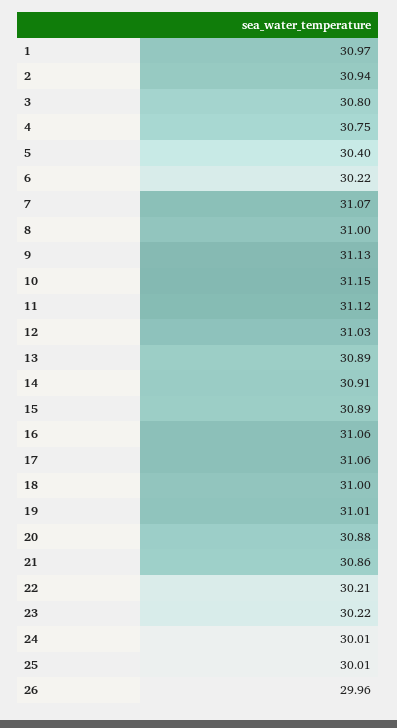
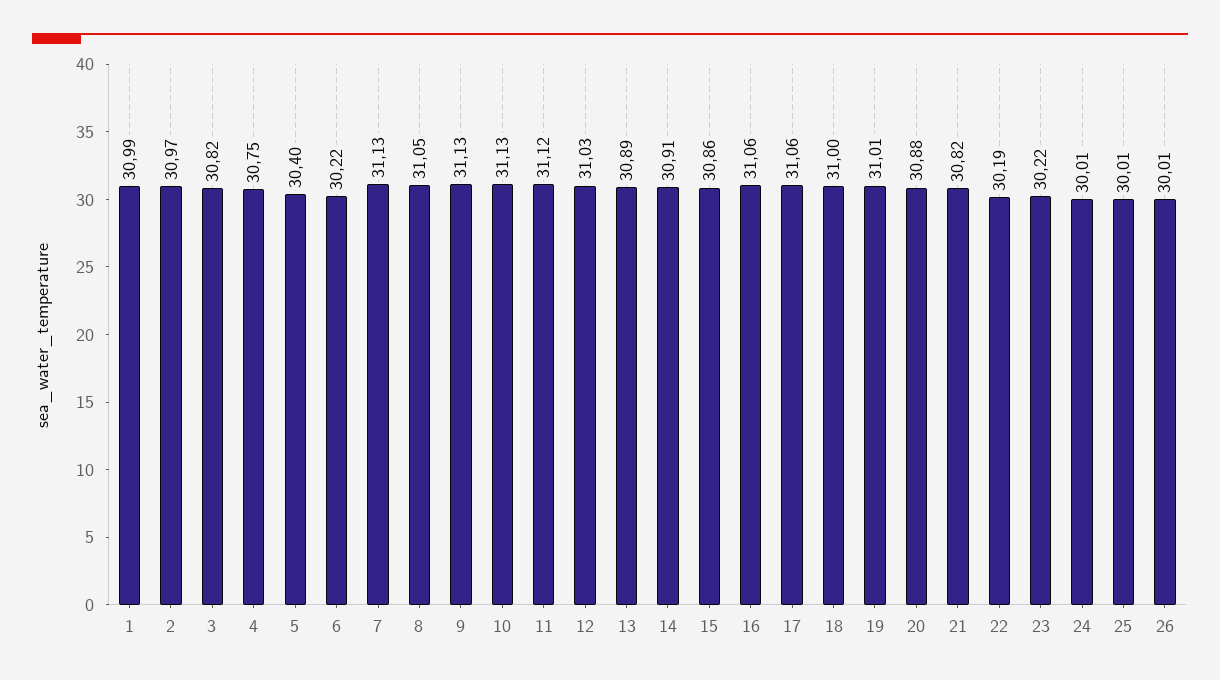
  {
-   "1": 30.97,
+   "1": 30.99,
-   "2": 30.94,
+   "2": 30.97,
-   "3": 30.8,
+   "3": 30.82,
    "4": 30.75,
    "5": 30.4,
    "6": 30.22,
-   "7": 31.07,
+   "7": 31.13,
-   "8": 31,
+   "8": 31.05,
    "9": 31.13,
-   "10": 31.15,
+   "10": 31.13,
    "11": 31.12,
    "12": 31.03,
    "13": 30.89,
    "14": 30.91,
-   "15": 30.89,
+   "15": 30.86,
    "16": 31.06,
    "17": 31.06,
    "18": 31,
    "19": 31.01,
    "20": 30.88,
-   "21": 30.86,
+   "21": 30.82,
-   "22": 30.21,
+   "22": 30.19,
    "23": 30.22,
    "24": 30.01,
    "25": 30.01,
-   "26": 29.96
+   "26": 30.01
  }

